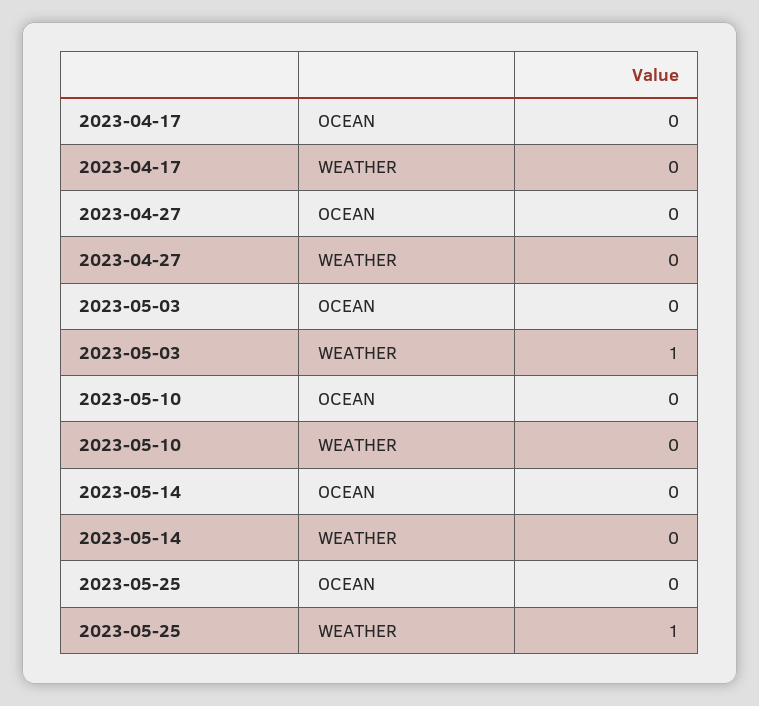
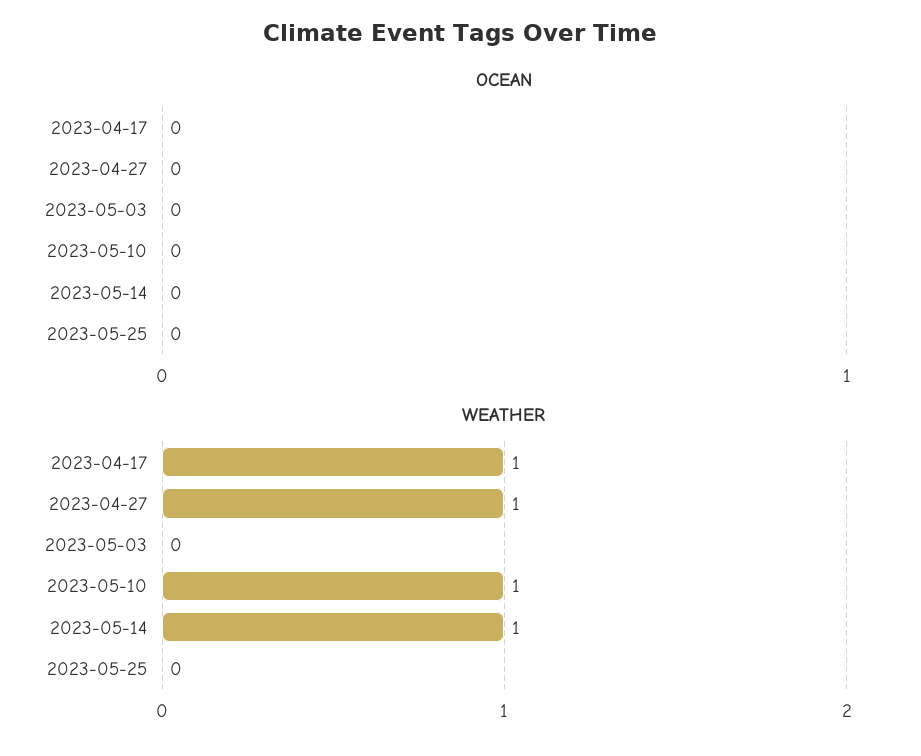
  {
    "OCEAN": {
      "2023-04-17": 0,
      "2023-04-27": 0,
      "2023-05-03": 0,
      "2023-05-10": 0,
      "2023-05-14": 0,
      "2023-05-25": 0
    },
    "WEATHER": {
-     "2023-04-17": 0,
+     "2023-04-17": 1,
-     "2023-04-27": 0,
+     "2023-04-27": 1,
-     "2023-05-03": 1,
+     "2023-05-03": 0,
-     "2023-05-10": 0,
+     "2023-05-10": 1,
-     "2023-05-14": 0,
+     "2023-05-14": 1,
-     "2023-05-25": 1
+     "2023-05-25": 0
    }
  }

